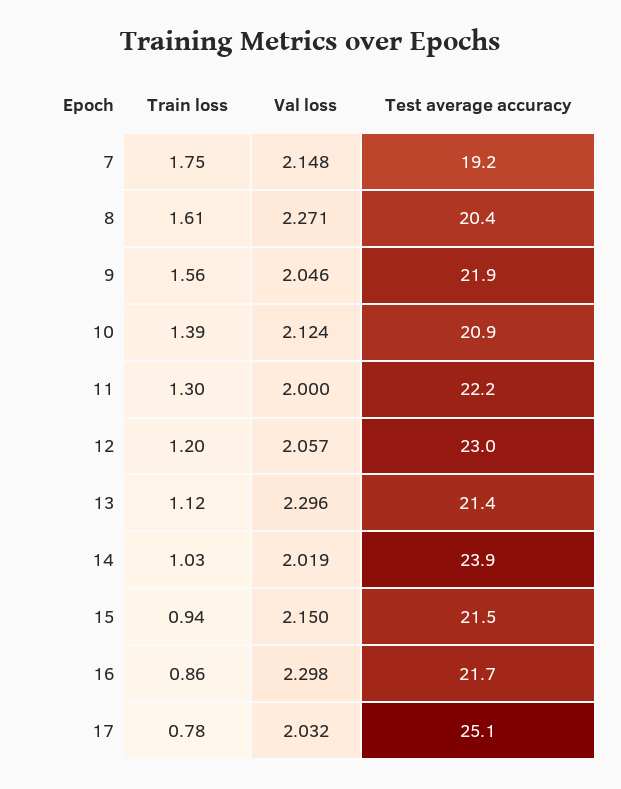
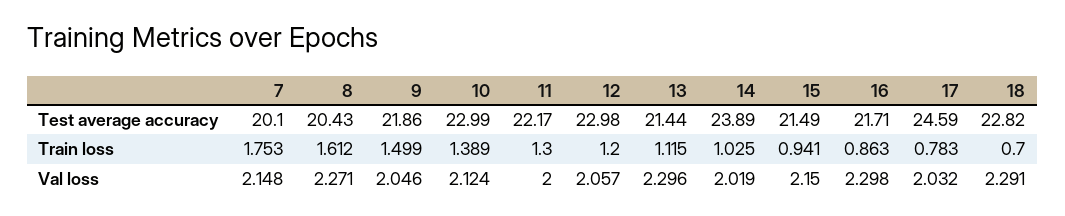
  {
    "Train loss": {
      "7": 1.753,
      "8": 1.612,
-     "9": 1.56,
+     "9": 1.499,
      "10": 1.389,
      "11": 1.3,
      "12": 1.2,
      "13": 1.115,
      "14": 1.025,
      "15": 0.941,
      "16": 0.863,
-     "17": 0.783
+     "17": 0.783,
+     "18": 0.7
    },
    "Val loss": {
      "7": 2.148,
      "8": 2.271,
      "9": 2.046,
      "10": 2.124,
      "11": 2,
      "12": 2.057,
      "13": 2.296,
      "14": 2.019,
      "15": 2.15,
      "16": 2.298,
-     "17": 2.032
+     "17": 2.032,
+     "18": 2.291
    },
    "Test average accuracy": {
-     "7": 19.2,
+     "7": 20.1,
      "8": 20.43,
      "9": 21.86,
-     "10": 20.9,
+     "10": 22.99,
      "11": 22.17,
      "12": 22.98,
      "13": 21.44,
      "14": 23.89,
      "15": 21.49,
      "16": 21.71,
-     "17": 25.1
+     "17": 24.59,
+     "18": 22.82
    }
  }

